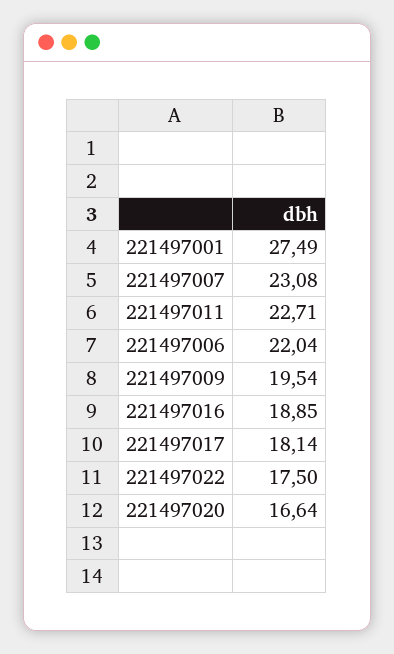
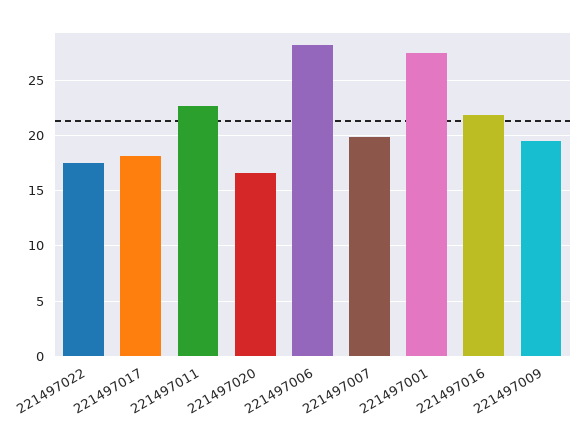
  {
    "221497001": 27.49,
-   "221497007": 23.08,
+   "221497007": 20,
    "221497011": 22.71,
-   "221497006": 22.04,
+   "221497006": 28,
    "221497009": 19.54,
-   "221497016": 18.85,
+   "221497016": 22,
    "221497017": 18.14,
    "221497022": 17.5,
    "221497020": 16.64
  }

